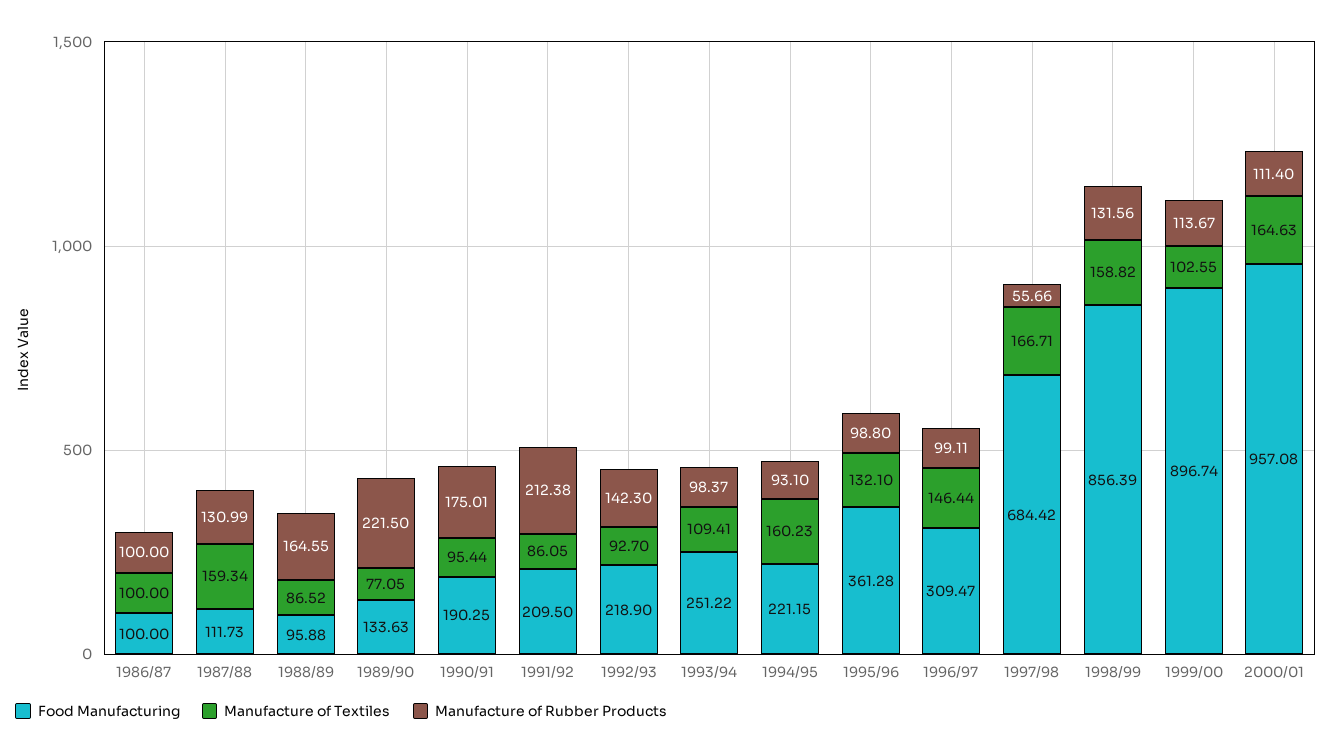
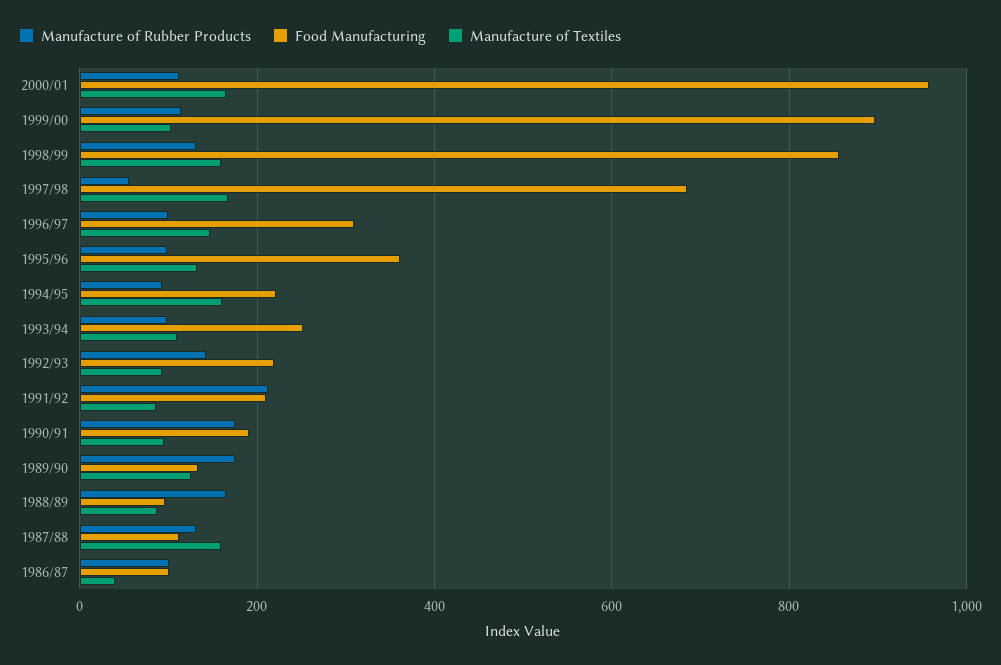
  {
    "Food Manufacturing": {
      "1986/87": 100,
      "1987/88": 111.73,
      "1988/89": 95.88,
      "1989/90": 133.63,
      "1990/91": 190.25,
      "1991/92": 209.5,
      "1992/93": 218.9,
      "1993/94": 251.22,
      "1994/95": 221.15,
      "1995/96": 361.28,
      "1996/97": 309.47,
      "1997/98": 684.42,
      "1998/99": 856.39,
      "1999/00": 896.74,
      "2000/01": 957.08
    },
    "Manufacture of Textiles": {
-     "1986/87": 100,
+     "1986/87": 40,
      "1987/88": 159.34,
      "1988/89": 86.52,
-     "1989/90": 77.05,
+     "1989/90": 120,
      "1990/91": 95.44,
      "1991/92": 86.05,
      "1992/93": 92.7,
      "1993/94": 109.41,
      "1994/95": 160.23,
      "1995/96": 132.1,
      "1996/97": 146.44,
      "1997/98": 166.71,
      "1998/99": 158.82,
      "1999/00": 102.55,
      "2000/01": 164.63
    },
    "Manufacture of Rubber Products": {
      "1986/87": 100,
      "1987/88": 130.99,
      "1988/89": 164.55,
-     "1989/90": 221.5,
+     "1989/90": 180,
      "1990/91": 175.01,
      "1991/92": 212.38,
      "1992/93": 142.3,
      "1993/94": 98.37,
      "1994/95": 93.1,
      "1995/96": 98.8,
      "1996/97": 99.11,
      "1997/98": 55.66,
      "1998/99": 131.56,
      "1999/00": 113.67,
      "2000/01": 111.4
    }
  }

